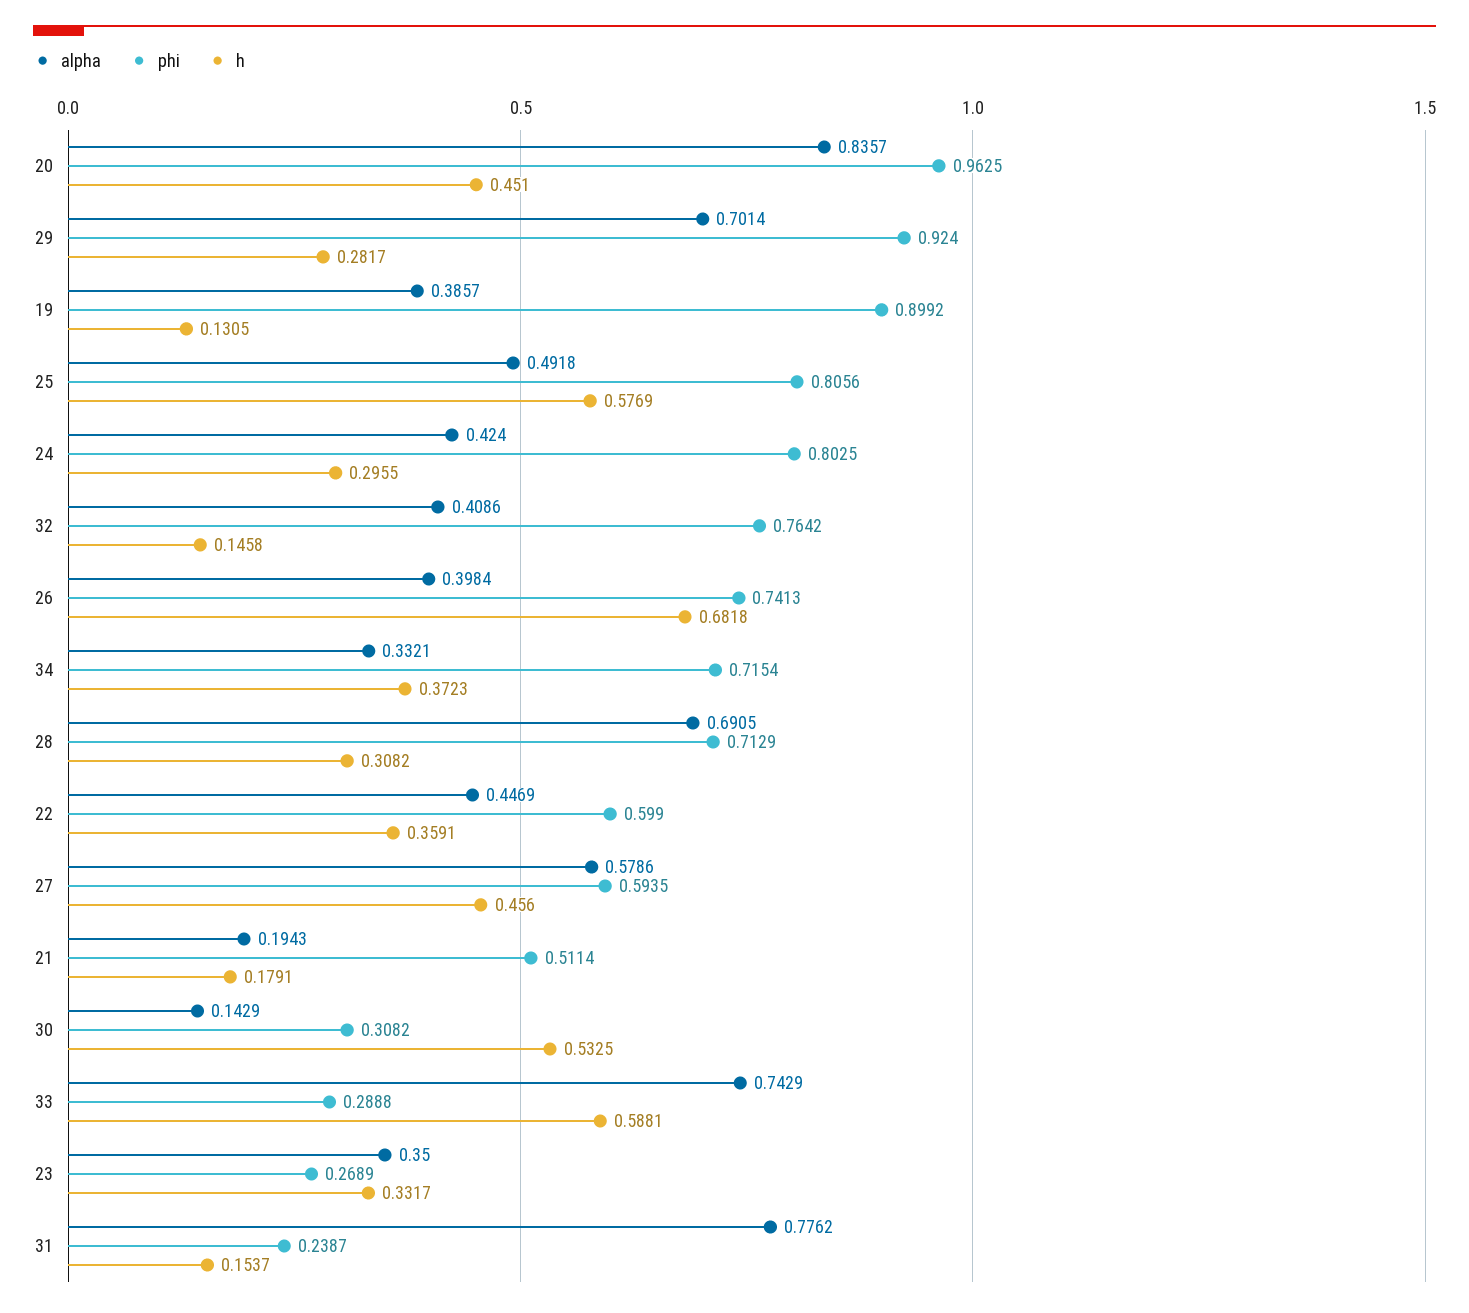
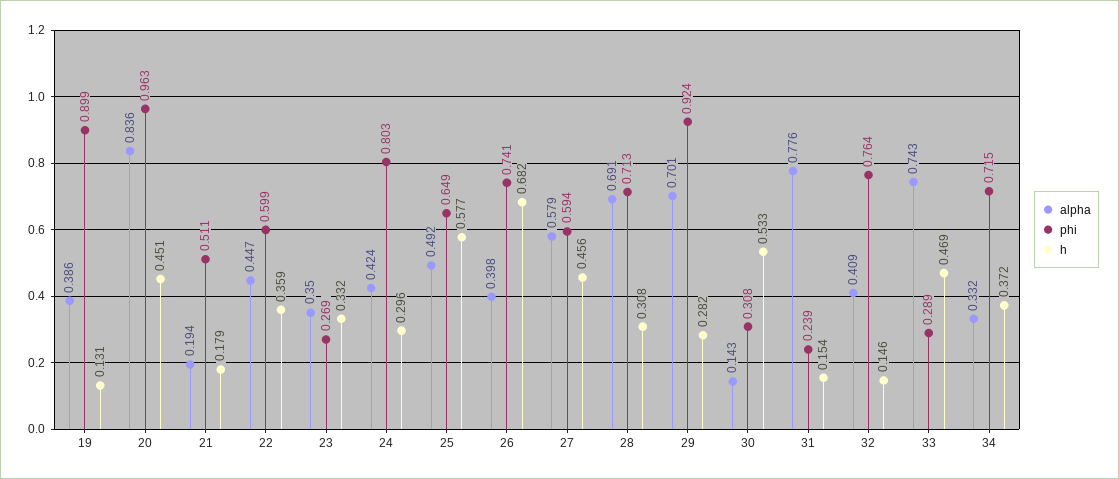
  {
    "alpha": {
      "20": 0.8357,
      "29": 0.7014,
      "19": 0.3857,
      "25": 0.4918,
      "24": 0.424,
      "32": 0.4086,
      "26": 0.3984,
      "34": 0.3321,
      "28": 0.6905,
      "22": 0.4469,
      "27": 0.5786,
      "21": 0.1943,
      "30": 0.1429,
      "33": 0.7429,
      "23": 0.35,
      "31": 0.7762
    },
    "phi": {
      "20": 0.9625,
      "29": 0.924,
      "19": 0.8992,
-     "25": 0.8056,
+     "25": 0.649,
      "24": 0.8025,
      "32": 0.7642,
      "26": 0.7413,
      "34": 0.7154,
      "28": 0.7129,
      "22": 0.599,
      "27": 0.5935,
      "21": 0.5114,
      "30": 0.3082,
      "33": 0.2888,
      "23": 0.2689,
      "31": 0.2387
    },
    "h": {
      "20": 0.451,
      "29": 0.2817,
      "19": 0.1305,
      "25": 0.5769,
      "24": 0.2955,
      "32": 0.1458,
      "26": 0.6818,
      "34": 0.3723,
      "28": 0.3082,
      "22": 0.3591,
      "27": 0.456,
      "21": 0.1791,
      "30": 0.5325,
-     "33": 0.5881,
+     "33": 0.469,
      "23": 0.3317,
      "31": 0.1537
    }
  }

